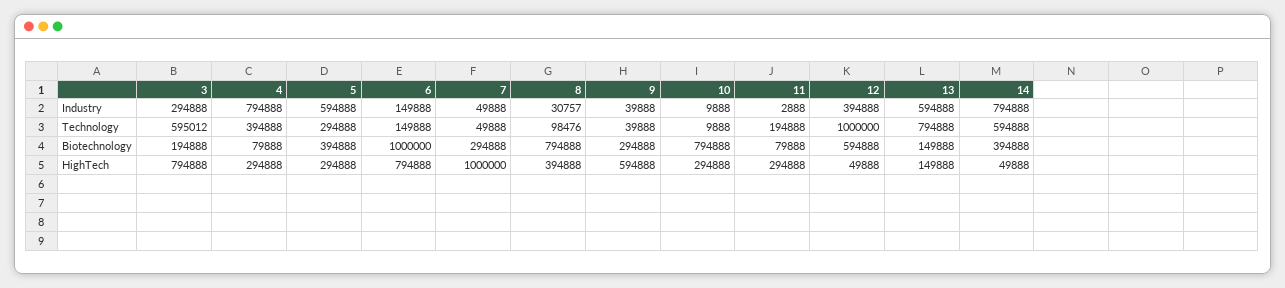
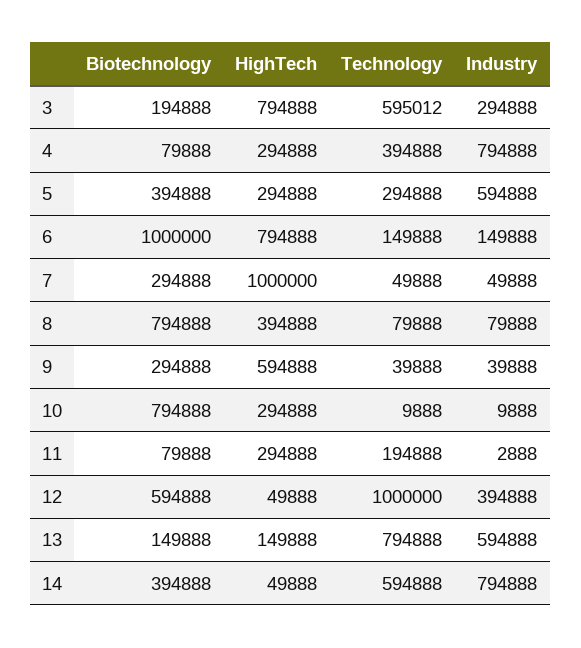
  {
    "3": {
      "Industry": 294888,
      "Technology": 595012,
      "Biotechnology": 194888,
      "HighTech": 794888
    },
    "4": {
      "Industry": 794888,
      "Technology": 394888,
      "Biotechnology": 79888,
      "HighTech": 294888
    },
    "5": {
      "Industry": 594888,
      "Technology": 294888,
      "Biotechnology": 394888,
      "HighTech": 294888
    },
    "6": {
      "Industry": 149888,
      "Technology": 149888,
      "Biotechnology": 1000000,
      "HighTech": 794888
    },
    "7": {
      "Industry": 49888,
      "Technology": 49888,
      "Biotechnology": 294888,
      "HighTech": 1000000
    },
    "8": {
-     "Industry": 30757,
+     "Industry": 79888,
-     "Technology": 98476,
+     "Technology": 79888,
      "Biotechnology": 794888,
      "HighTech": 394888
    },
    "9": {
      "Industry": 39888,
      "Technology": 39888,
      "Biotechnology": 294888,
      "HighTech": 594888
    },
    "10": {
      "Industry": 9888,
      "Technology": 9888,
      "Biotechnology": 794888,
      "HighTech": 294888
    },
    "11": {
      "Industry": 2888,
      "Technology": 194888,
      "Biotechnology": 79888,
      "HighTech": 294888
    },
    "12": {
      "Industry": 394888,
      "Technology": 1000000,
      "Biotechnology": 594888,
      "HighTech": 49888
    },
    "13": {
      "Industry": 594888,
      "Technology": 794888,
      "Biotechnology": 149888,
      "HighTech": 149888
    },
    "14": {
      "Industry": 794888,
      "Technology": 594888,
      "Biotechnology": 394888,
      "HighTech": 49888
    }
  }

